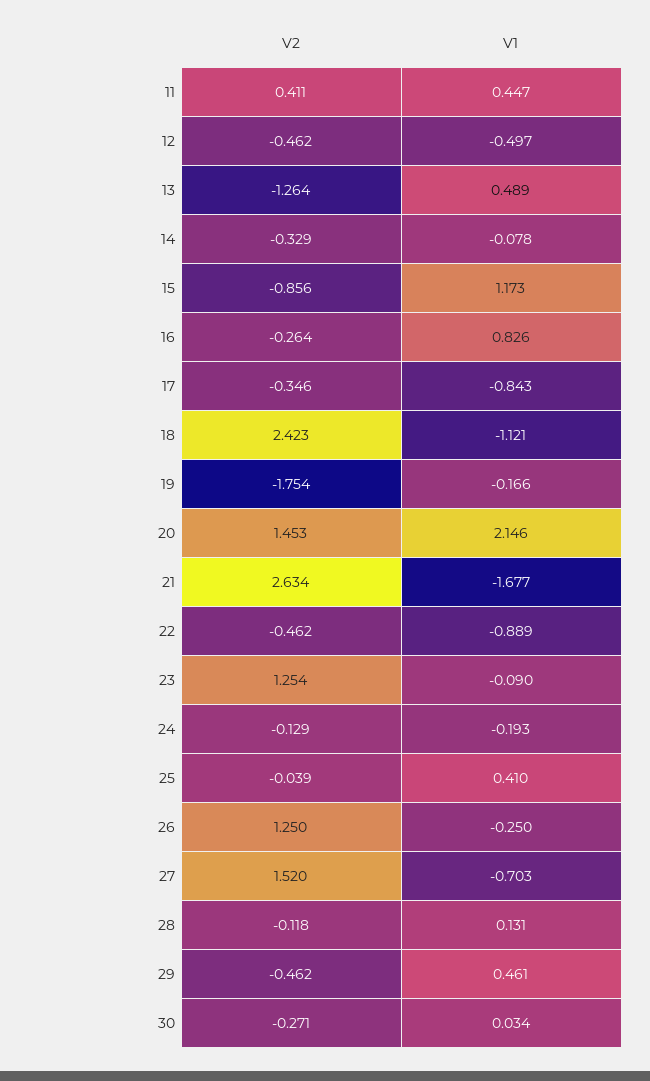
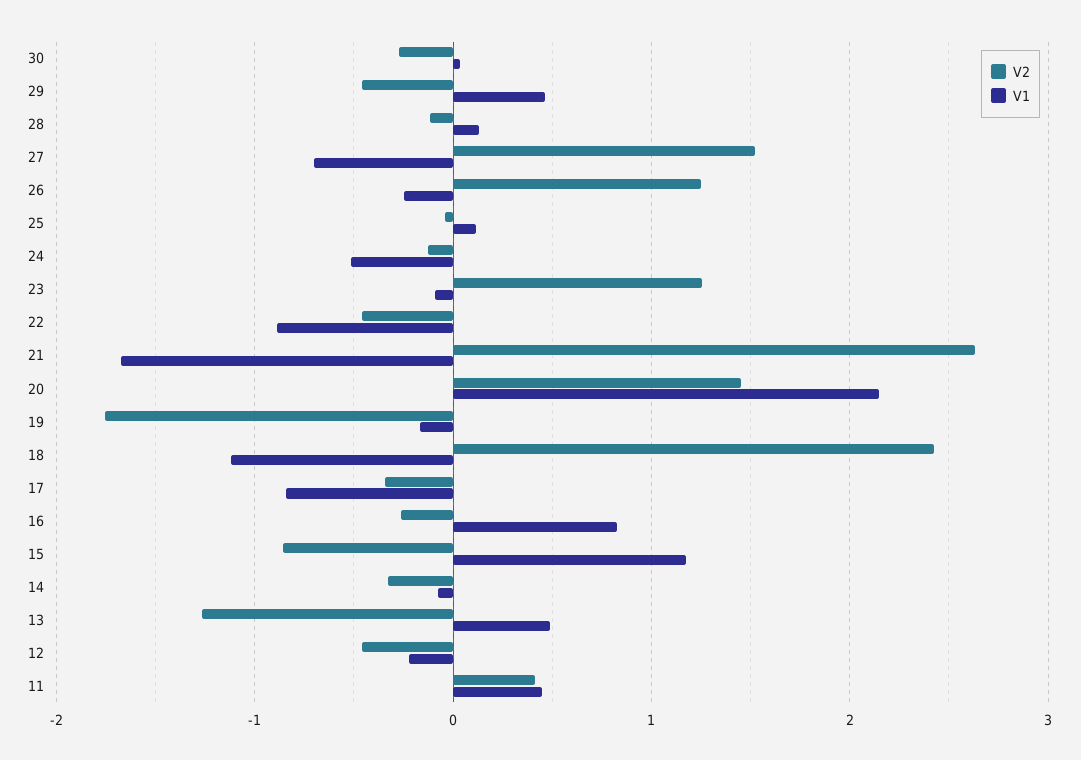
  {
    "V2": {
      "11": 0.411,
      "12": -0.462,
      "13": -1.264,
      "14": -0.329,
      "15": -0.856,
      "16": -0.264,
      "17": -0.346,
      "18": 2.423,
      "19": -1.754,
      "20": 1.453,
      "21": 2.634,
      "22": -0.462,
      "23": 1.254,
      "24": -0.129,
      "25": -0.039,
      "26": 1.25,
      "27": 1.52,
      "28": -0.118,
      "29": -0.462,
      "30": -0.271
    },
    "V1": {
      "11": 0.447,
-     "12": -0.497,
+     "12": -0.2,
      "13": 0.489,
      "14": -0.078,
      "15": 1.173,
      "16": 0.826,
      "17": -0.843,
      "18": -1.121,
      "19": -0.166,
      "20": 2.146,
      "21": -1.677,
      "22": -0.889,
      "23": -0.09,
-     "24": -0.193,
+     "24": -0.5,
-     "25": 0.41,
+     "25": 0.1,
      "26": -0.25,
      "27": -0.703,
      "28": 0.131,
      "29": 0.461,
      "30": 0.034
    }
  }

